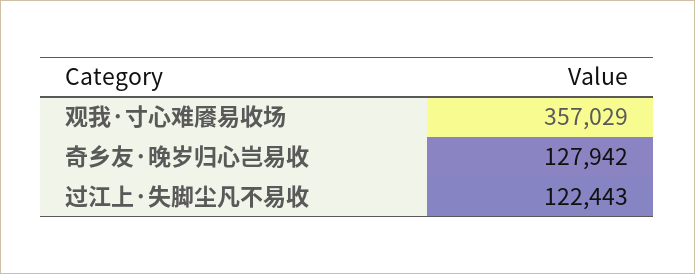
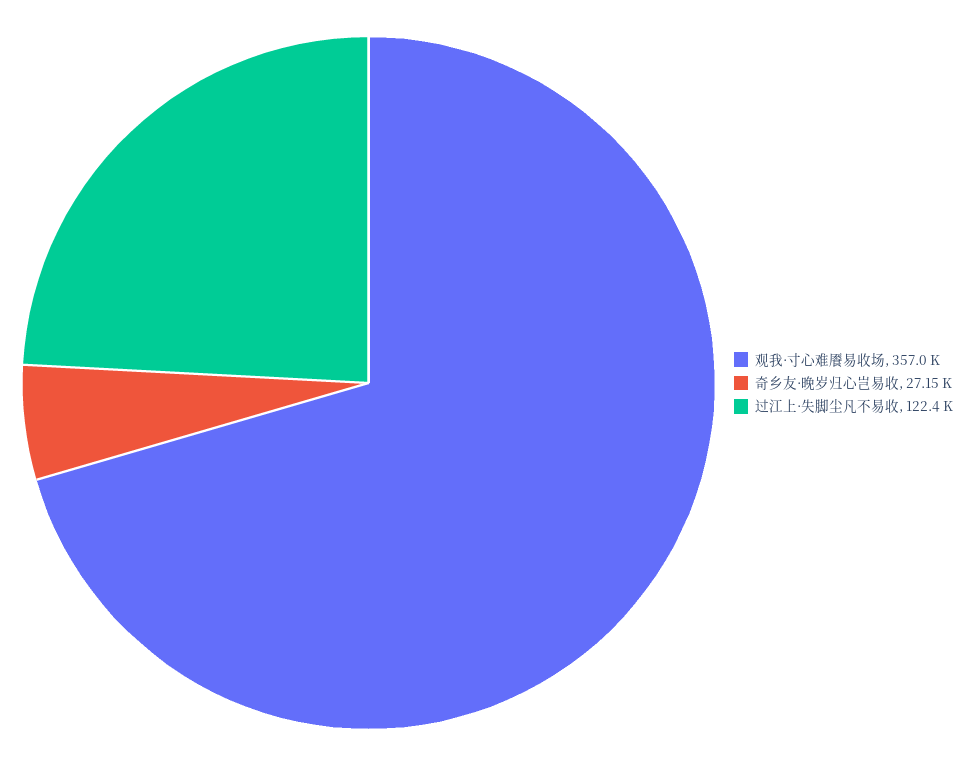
  {
    "观我·寸心难餍易收场": 357029,
-   "奇乡友·晚岁归心岂易收": 127942,
+   "奇乡友·晚岁归心岂易收": 27150,
    "过江上·失脚尘凡不易收": 122443
  }

